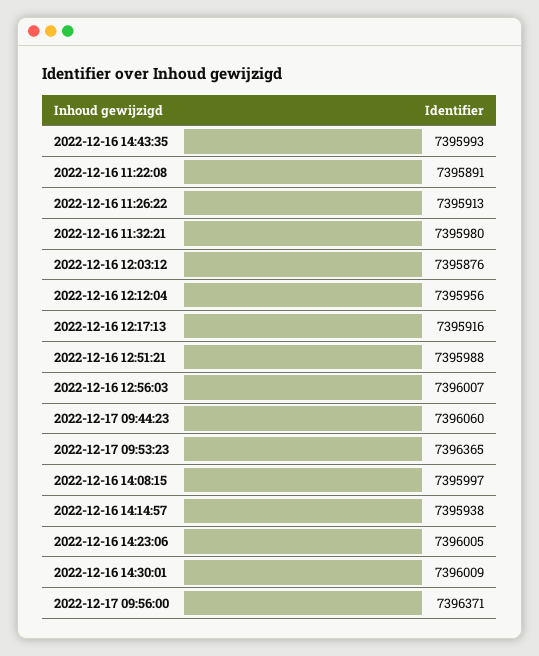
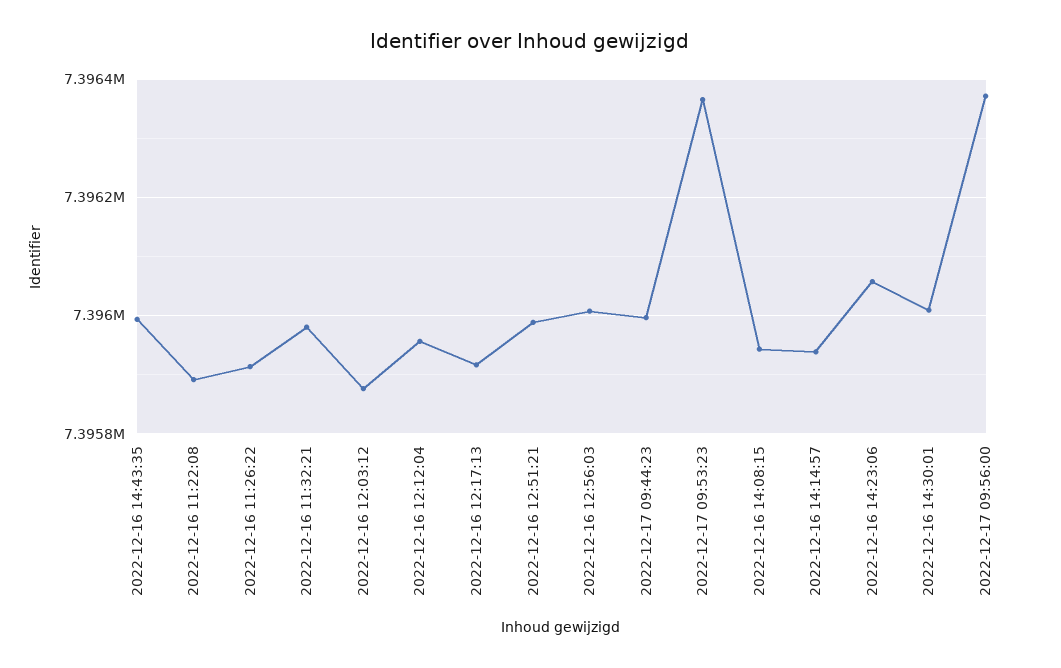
  {
    "2022-12-16 14:43:35": 7395993,
    "2022-12-16 11:22:08": 7395891,
    "2022-12-16 11:26:22": 7395913,
    "2022-12-16 11:32:21": 7395980,
    "2022-12-16 12:03:12": 7395876,
    "2022-12-16 12:12:04": 7395956,
    "2022-12-16 12:17:13": 7395916,
    "2022-12-16 12:51:21": 7395988,
    "2022-12-16 12:56:03": 7396007,
-   "2022-12-17 09:44:23": 7396060,
+   "2022-12-17 09:44:23": 7396000,
    "2022-12-17 09:53:23": 7396365,
-   "2022-12-16 14:08:15": 7395997,
+   "2022-12-16 14:08:15": 7395940,
    "2022-12-16 14:14:57": 7395938,
-   "2022-12-16 14:23:06": 7396005,
+   "2022-12-16 14:23:06": 7396060,
    "2022-12-16 14:30:01": 7396009,
    "2022-12-17 09:56:00": 7396371
  }

